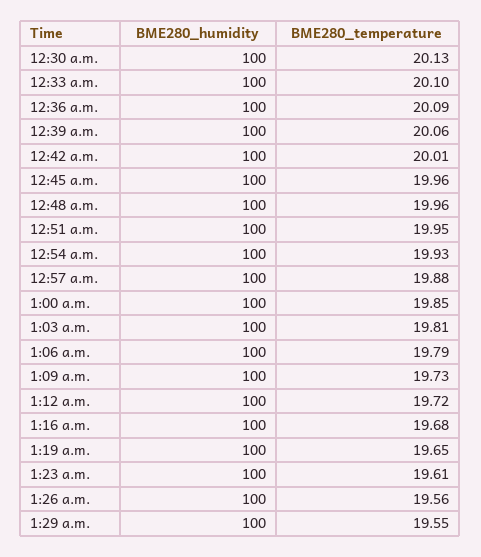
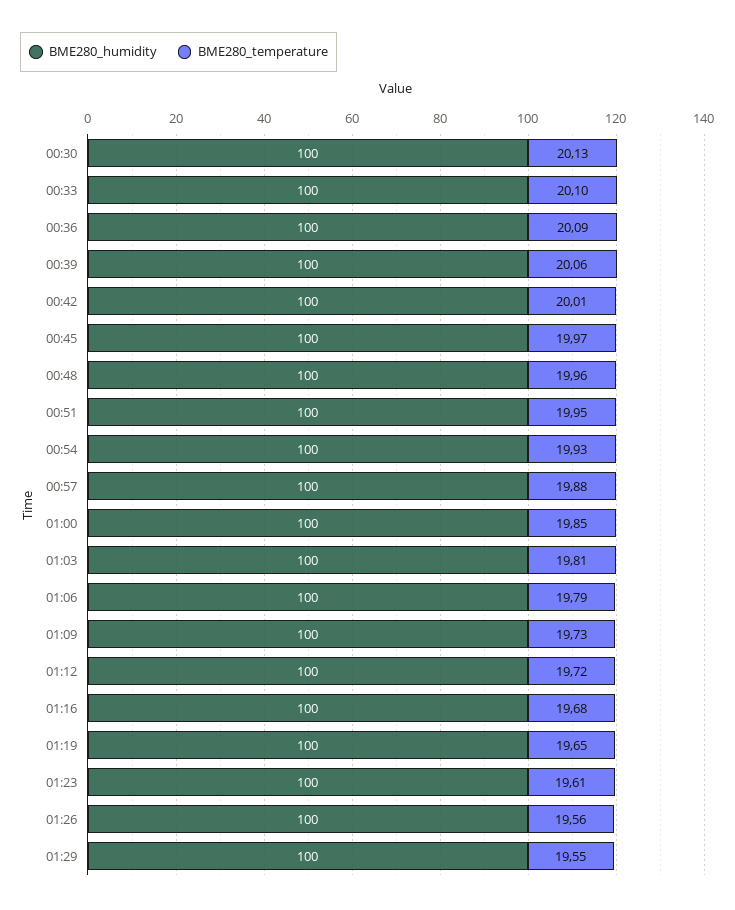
  {
    "BME280_humidity": {
      "12:30 a.m.": 100,
      "12:33 a.m.": 100,
      "12:36 a.m.": 100,
      "12:39 a.m.": 100,
      "12:42 a.m.": 100,
      "12:45 a.m.": 100,
      "12:48 a.m.": 100,
      "12:51 a.m.": 100,
      "12:54 a.m.": 100,
      "12:57 a.m.": 100,
      "1:00 a.m.": 100,
      "1:03 a.m.": 100,
      "1:06 a.m.": 100,
      "1:09 a.m.": 100,
      "1:12 a.m.": 100,
      "1:16 a.m.": 100,
      "1:19 a.m.": 100,
      "1:23 a.m.": 100,
      "1:26 a.m.": 100,
      "1:29 a.m.": 100
    },
    "BME280_temperature": {
      "12:30 a.m.": 20.13,
      "12:33 a.m.": 20.1,
      "12:36 a.m.": 20.09,
      "12:39 a.m.": 20.06,
      "12:42 a.m.": 20.01,
-     "12:45 a.m.": 19.96,
+     "12:45 a.m.": 19.97,
      "12:48 a.m.": 19.96,
      "12:51 a.m.": 19.95,
      "12:54 a.m.": 19.93,
      "12:57 a.m.": 19.88,
      "1:00 a.m.": 19.85,
      "1:03 a.m.": 19.81,
      "1:06 a.m.": 19.79,
      "1:09 a.m.": 19.73,
      "1:12 a.m.": 19.72,
      "1:16 a.m.": 19.68,
      "1:19 a.m.": 19.65,
      "1:23 a.m.": 19.61,
      "1:26 a.m.": 19.56,
      "1:29 a.m.": 19.55
    }
  }

